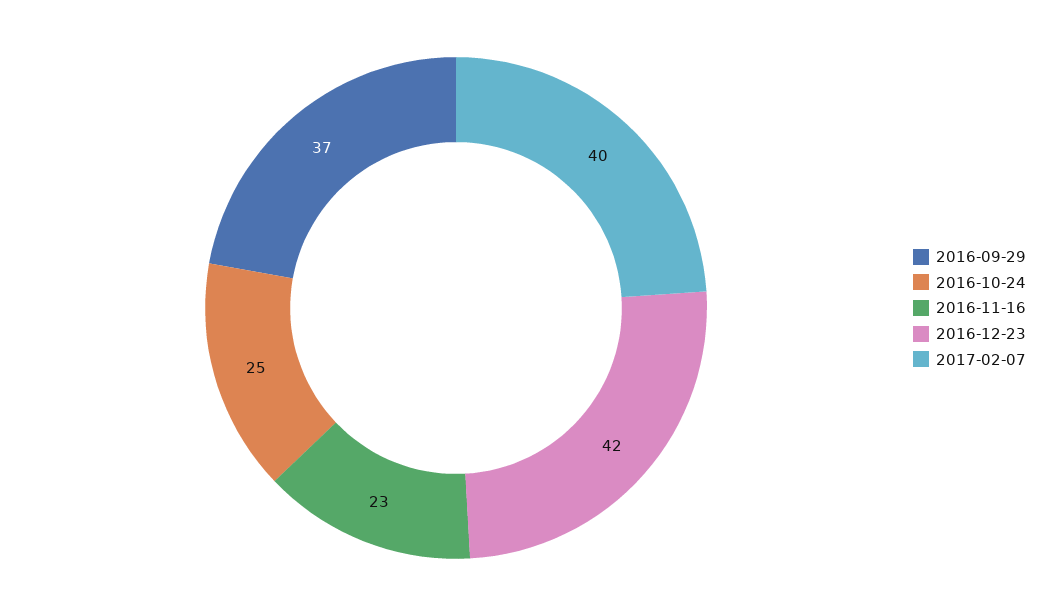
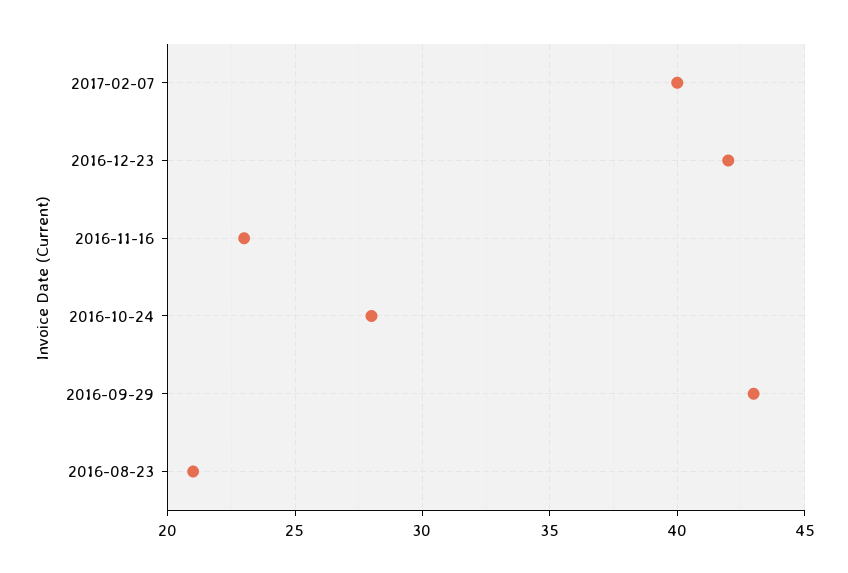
  {
-   "2016-09-29": 37,
+   "2016-09-29": 43,
-   "2016-10-24": 25,
+   "2016-10-24": 28,
    "2016-11-16": 23,
    "2016-12-23": 42,
-   "2017-02-07": 40
+   "2017-02-07": 40,
+   "2016-08-23": 21
  }

